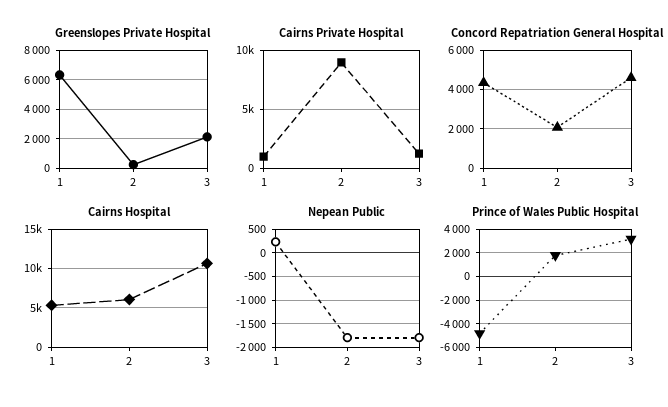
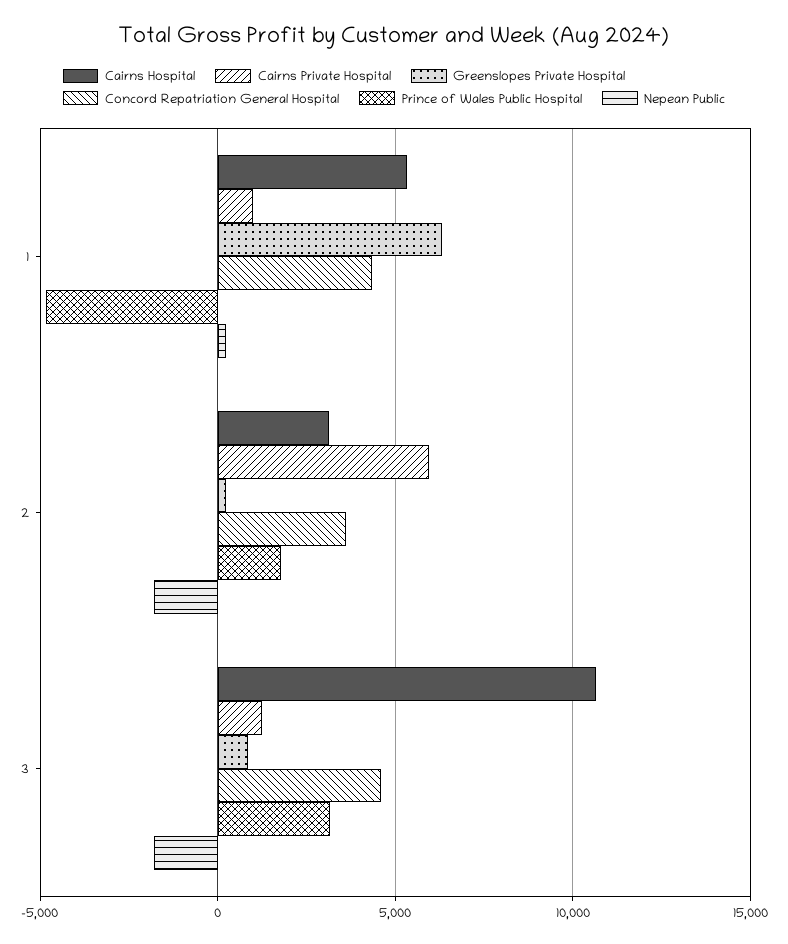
  {
    "Greenslopes Private Hospital": {
      "1": 6500,
      "2": 0,
-     "3": 2000
+     "3": 1000
    },
    "Cairns Private Hospital": {
      "1": 1000,
-     "2": 9000,
+     "2": 6000,
      "3": 1000
    },
    "Concord Repatriation General Hospital": {
      "1": 4500,
-     "2": 2000,
+     "2": 3500,
      "3": 4500
    },
    "Cairns Hospital": {
      "1": 5500,
-     "2": 6000,
+     "2": 3000,
      "3": 10500
    },
    "Nepean Public": {
      "1": 250,
      "2": -1750,
      "3": -1750
    },
    "Prince of Wales Public Hospital": {
      "1": -5000,
      "2": 2000,
      "3": 3000
    }
  }

